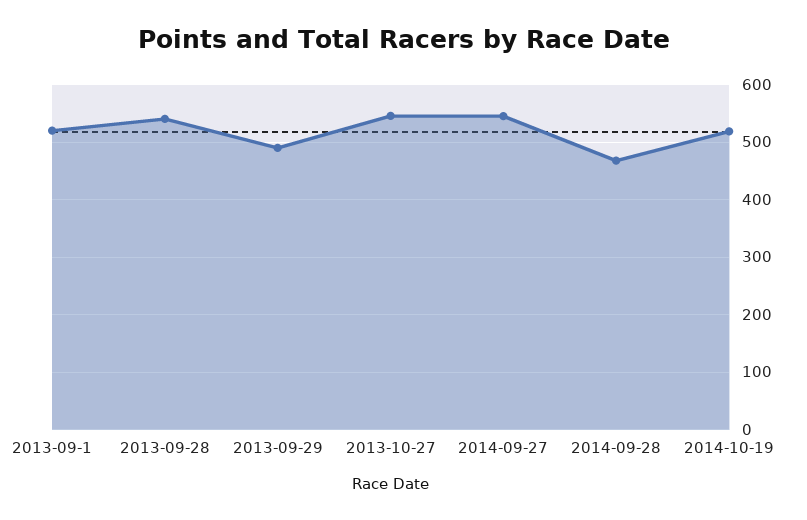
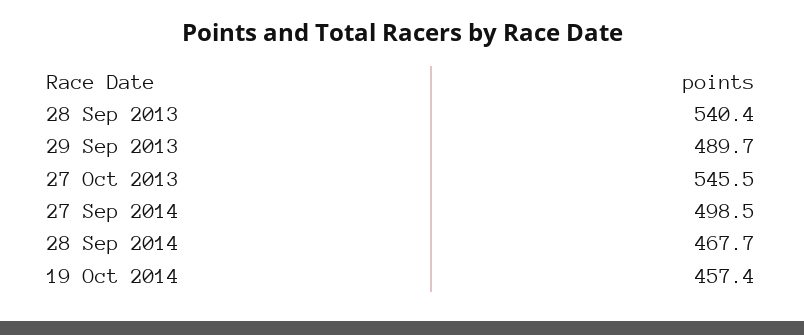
  {
-   "2013-09-1": 520,
    "2013-09-28": 540.4,
    "2013-09-29": 489.7,
    "2013-10-27": 545.5,
-   "2014-09-27": 540,
+   "2014-09-27": 498.5,
    "2014-09-28": 467.7,
-   "2014-10-19": 520
+   "2014-10-19": 457.4
  }

